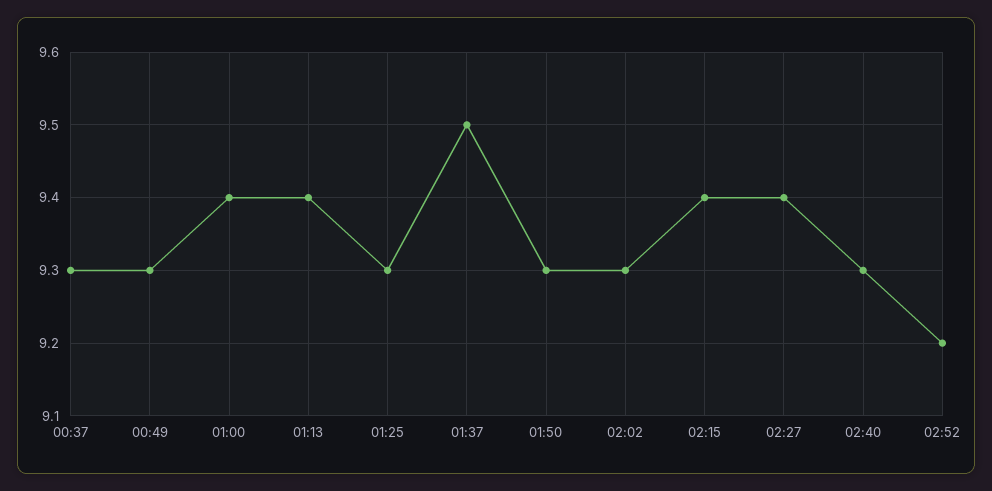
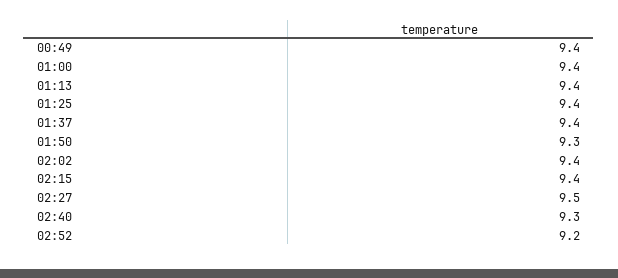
  {
-   "00:37": 9.3,
-   "00:49": 9.3,
+   "00:49": 9.4,
    "01:00": 9.4,
    "01:13": 9.4,
-   "01:25": 9.3,
+   "01:25": 9.4,
-   "01:37": 9.5,
+   "01:37": 9.4,
    "01:50": 9.3,
-   "02:02": 9.3,
+   "02:02": 9.4,
    "02:15": 9.4,
-   "02:27": 9.4,
+   "02:27": 9.5,
    "02:40": 9.3,
    "02:52": 9.2
  }

